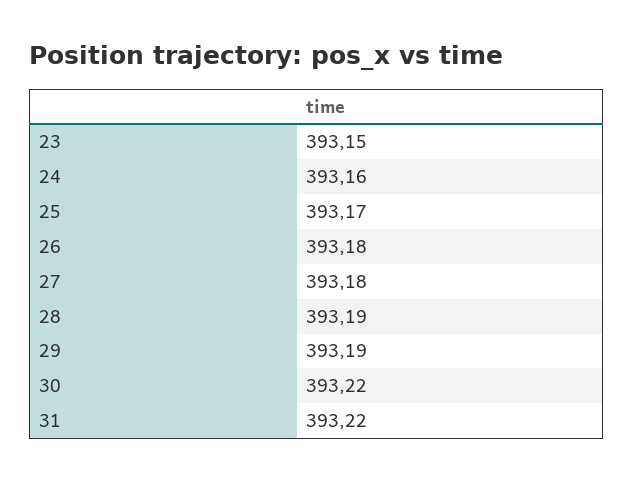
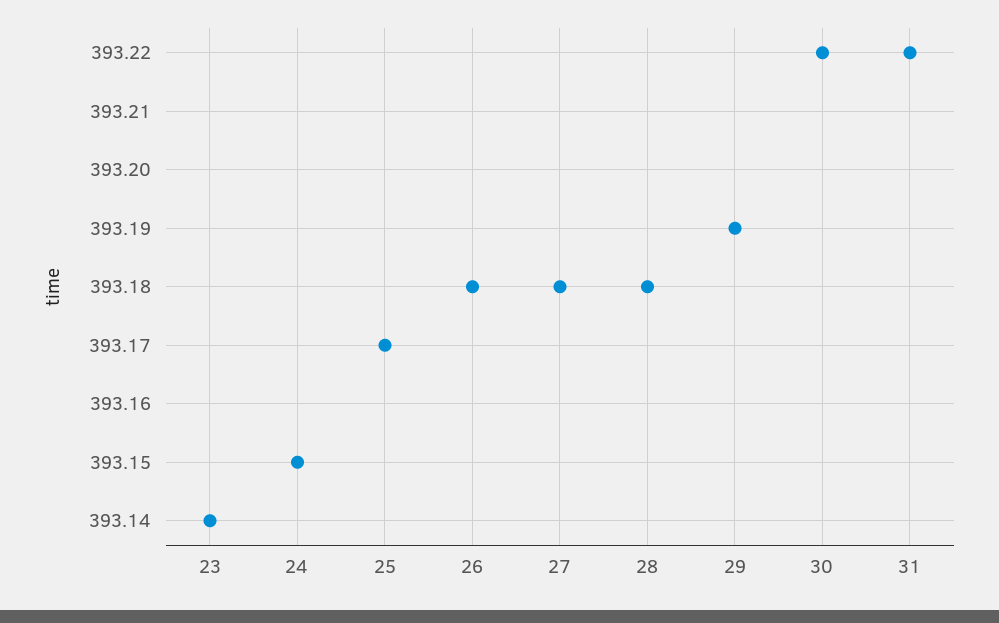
  {
-   "23": 393.15,
+   "23": 393.14,
-   "24": 393.16,
+   "24": 393.15,
    "25": 393.17,
    "26": 393.18,
    "27": 393.18,
-   "28": 393.19,
+   "28": 393.18,
    "29": 393.19,
    "30": 393.22,
    "31": 393.22
  }

